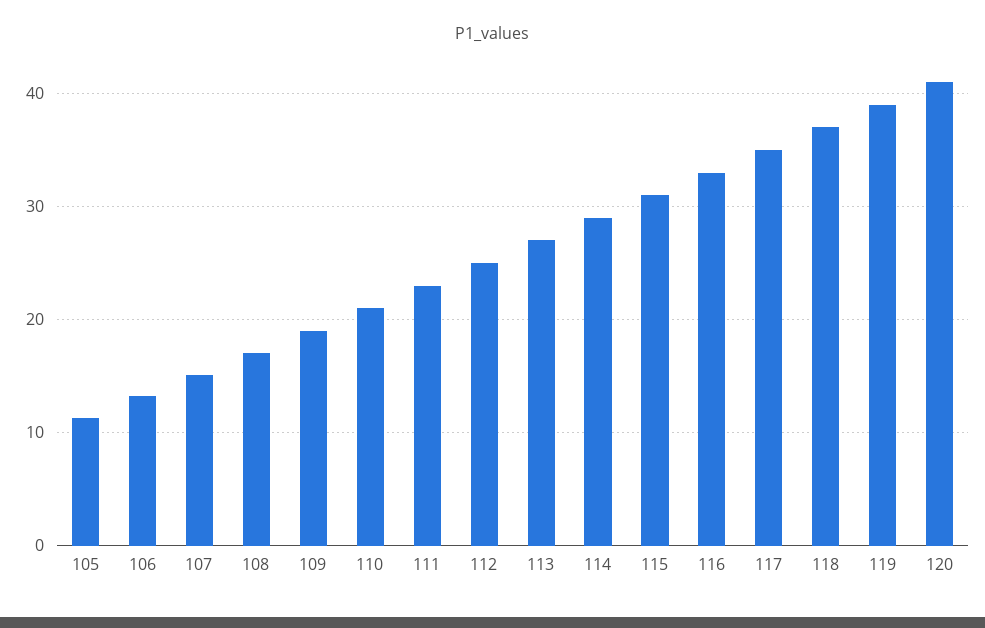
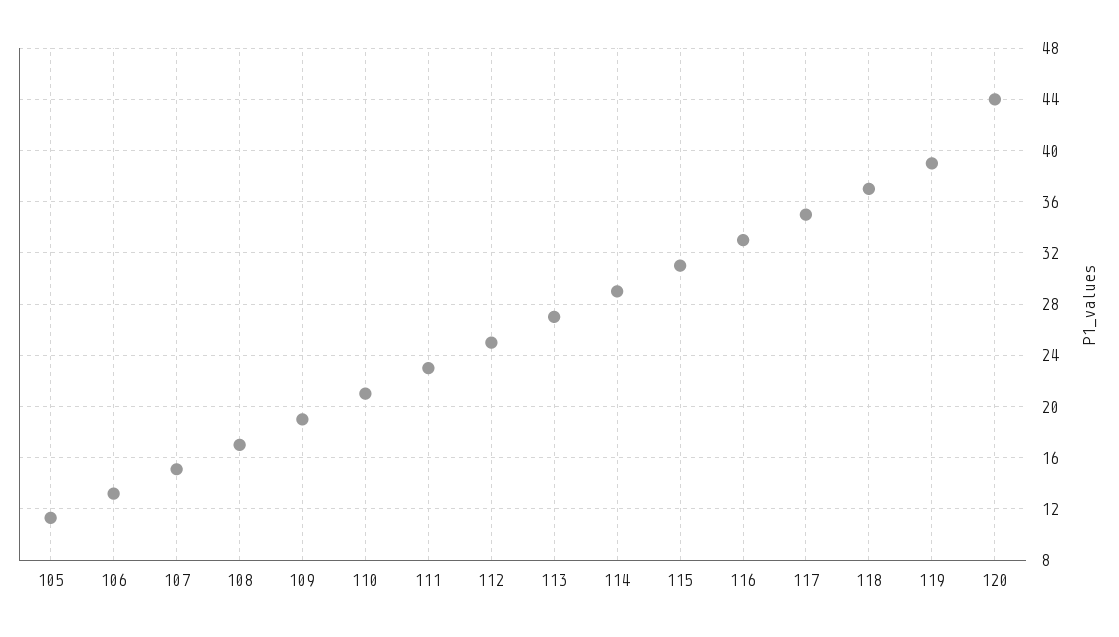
  {
    "105": 11.5,
    "106": 13,
    "107": 15,
    "108": 17,
    "109": 19,
    "110": 21,
    "111": 23,
    "112": 25,
    "113": 27,
    "114": 29,
    "115": 31,
    "116": 33,
    "117": 35,
    "118": 37,
    "119": 39,
-   "120": 41
+   "120": 44
  }

